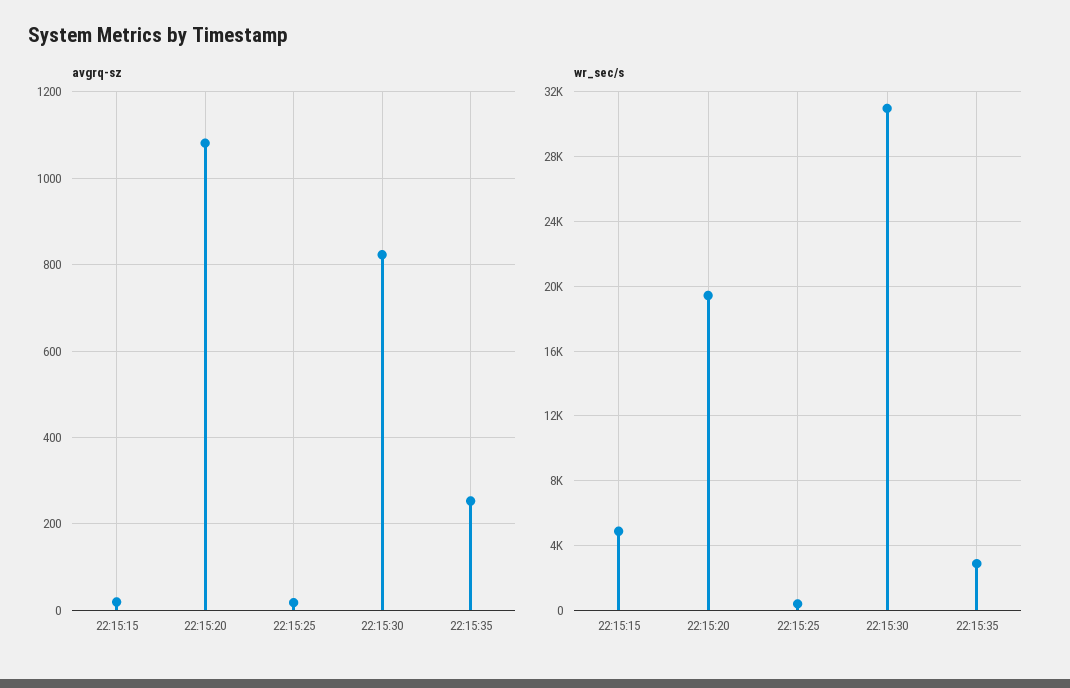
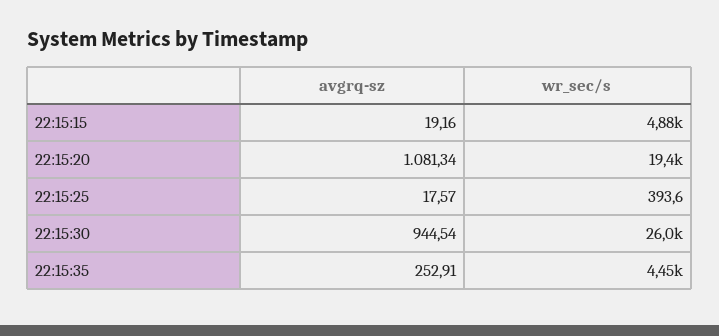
  {
    "avgrq-sz": {
      "22:15:15": 19.16,
      "22:15:20": 1081.34,
      "22:15:25": 17.57,
-     "22:15:30": 820,
+     "22:15:30": 944.54,
      "22:15:35": 252.91
    },
    "wr_sec/s": {
      "22:15:15": 4880,
      "22:15:20": 19400,
      "22:15:25": 393.6,
-     "22:15:30": 31000,
+     "22:15:30": 26000,
-     "22:15:35": 3000
+     "22:15:35": 4450
    }
  }

